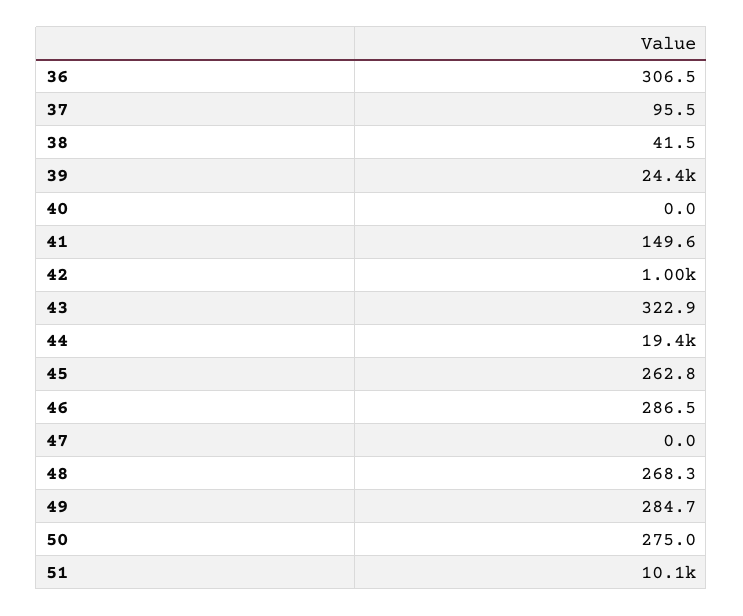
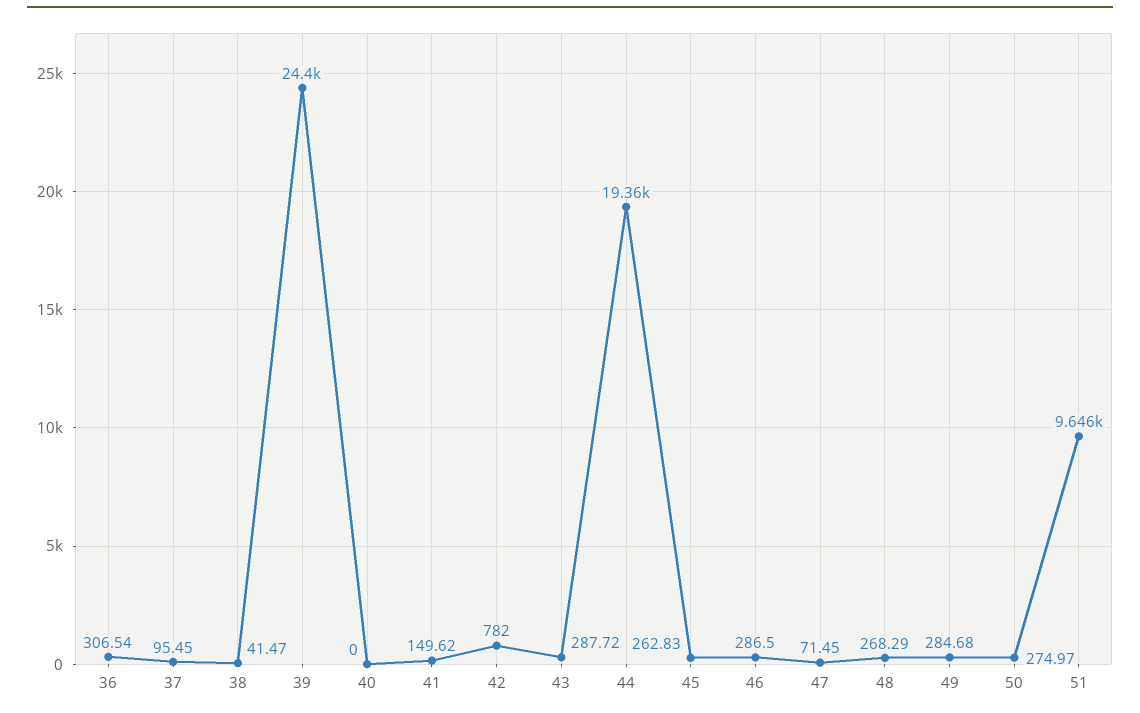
  {
    "36": 306.54,
    "37": 95.45,
    "38": 41.47,
    "39": 24400,
    "40": 0,
    "41": 149.62,
-   "42": 1000,
+   "42": 782,
-   "43": 322.9,
+   "43": 287.72,
    "44": 19360,
    "45": 262.83,
    "46": 286.5,
-   "47": 0,
+   "47": 71.45,
    "48": 268.29,
    "49": 284.68,
    "50": 274.97,
-   "51": 10100
+   "51": 9646
  }

